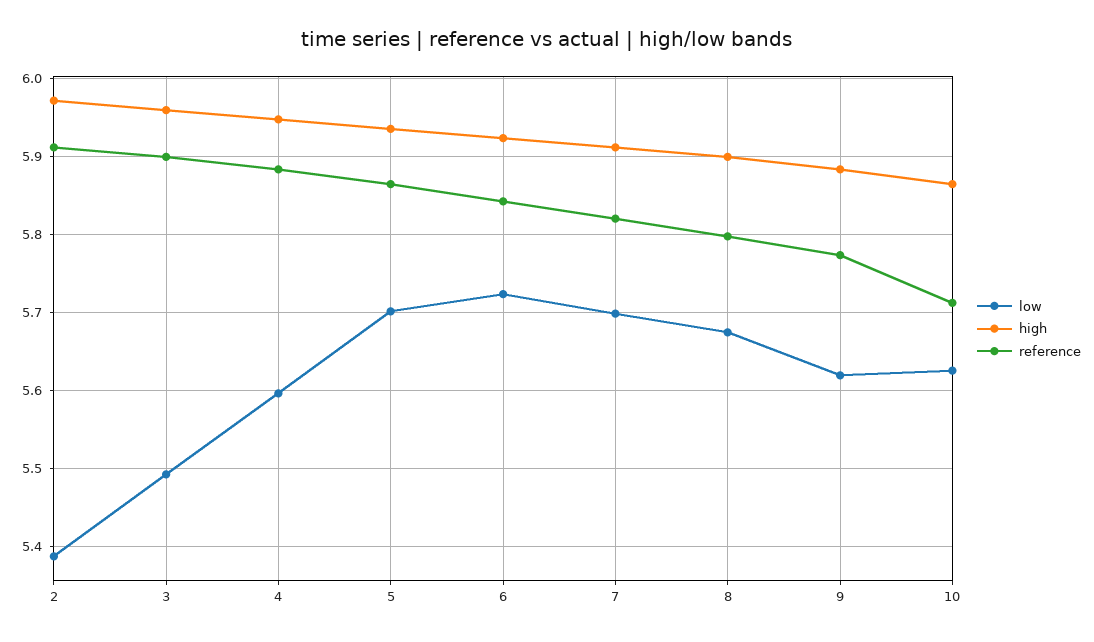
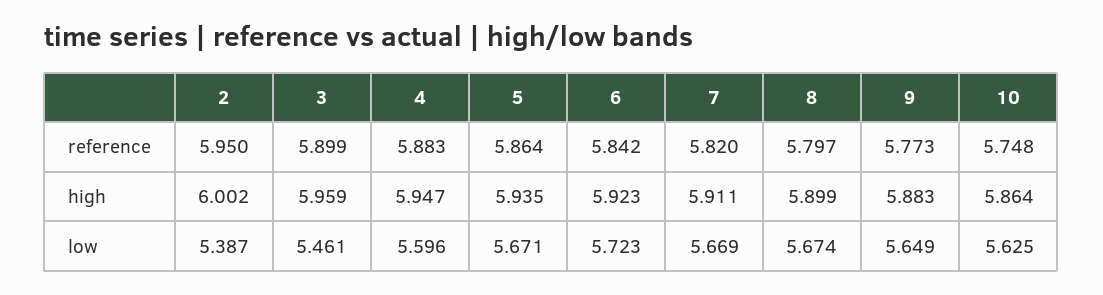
  {
    "low": {
      "2": 5.387,
-     "3": 5.49,
+     "3": 5.461,
      "4": 5.596,
-     "5": 5.7,
+     "5": 5.671,
      "6": 5.723,
-     "7": 5.7,
+     "7": 5.669,
      "8": 5.674,
-     "9": 5.62,
+     "9": 5.649,
      "10": 5.625
    },
    "high": {
-     "2": 5.97,
+     "2": 6.002,
      "3": 5.959,
      "4": 5.947,
      "5": 5.935,
      "6": 5.923,
      "7": 5.911,
      "8": 5.899,
      "9": 5.883,
      "10": 5.864
    },
    "reference": {
-     "2": 5.91,
+     "2": 5.95,
      "3": 5.899,
      "4": 5.883,
      "5": 5.864,
      "6": 5.842,
      "7": 5.82,
      "8": 5.797,
      "9": 5.773,
-     "10": 5.71
+     "10": 5.748
    }
  }

